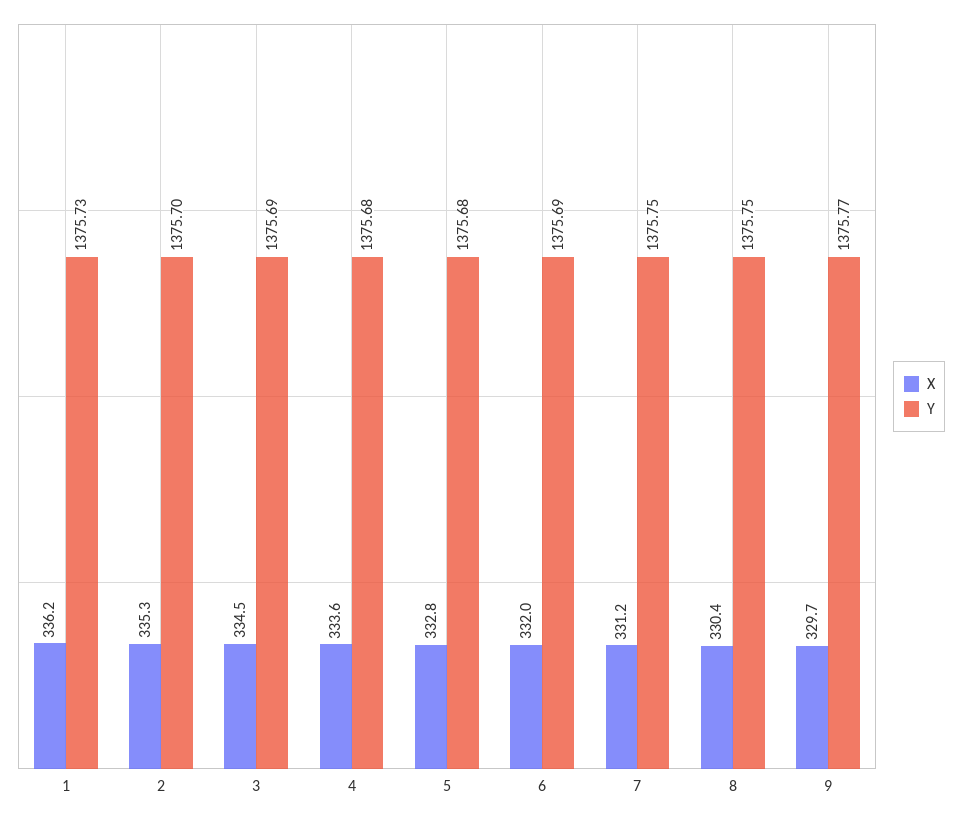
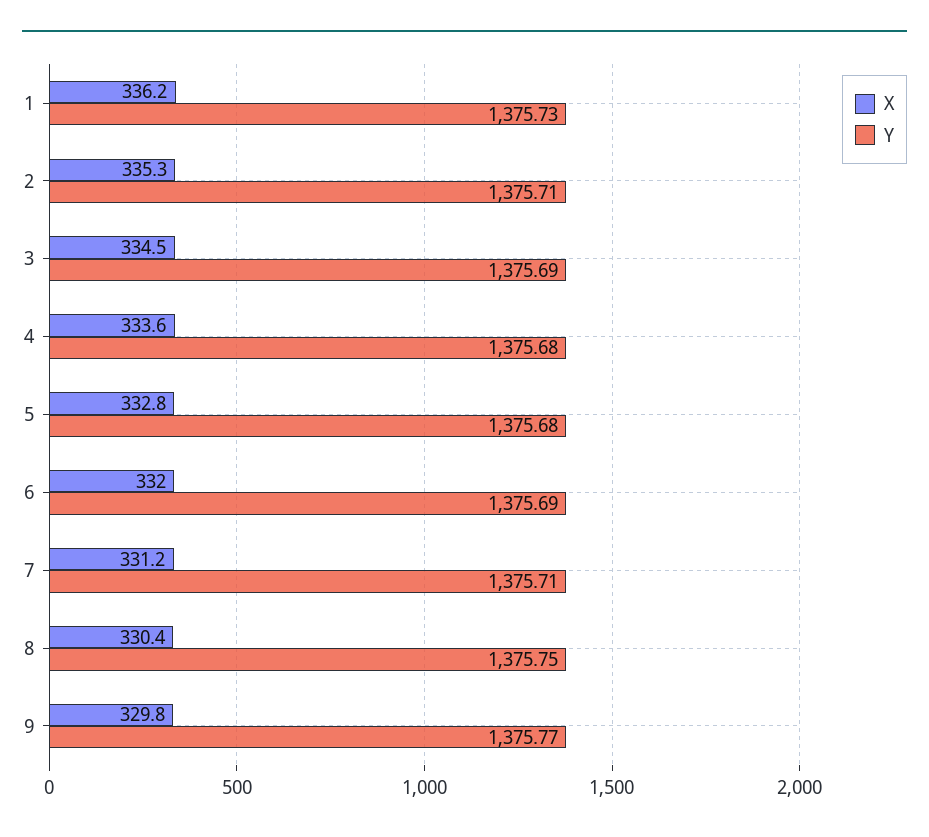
  {
    "X": {
      "1": 336.2,
      "2": 335.3,
      "3": 334.5,
      "4": 333.6,
      "5": 332.8,
      "6": 332,
      "7": 331.2,
      "8": 330.4,
-     "9": 329.7
+     "9": 329.8
    },
    "Y": {
      "1": 1375.73,
-     "2": 1375.7,
+     "2": 1375.71,
      "3": 1375.69,
      "4": 1375.68,
      "5": 1375.68,
      "6": 1375.69,
-     "7": 1375.75,
+     "7": 1375.71,
      "8": 1375.75,
      "9": 1375.77
    }
  }

